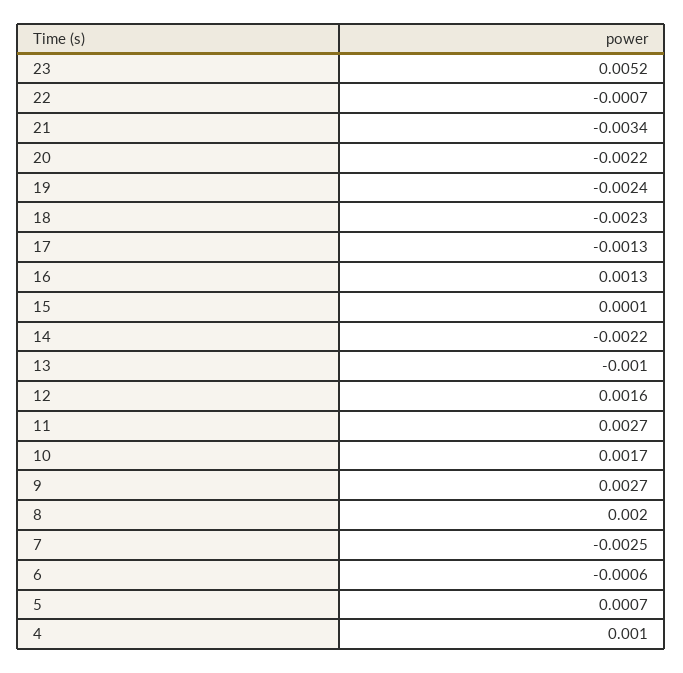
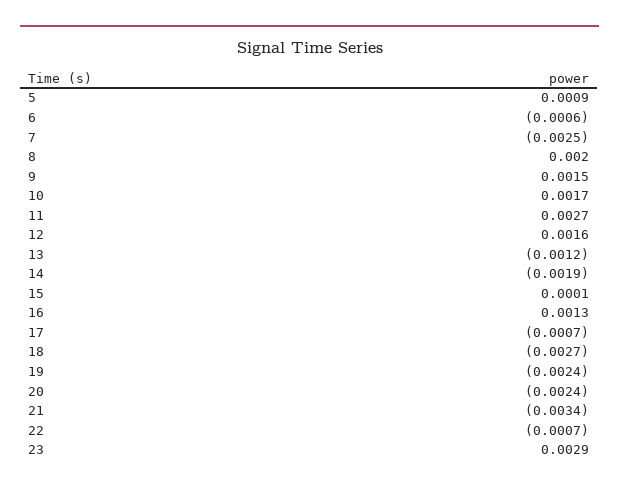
  {
-   "23": 0.0052,
+   "23": 0.0029,
    "22": -0.0007,
    "21": -0.0034,
-   "20": -0.0022,
+   "20": -0.0024,
    "19": -0.0024,
-   "18": -0.0023,
+   "18": -0.0027,
-   "17": -0.0013,
+   "17": -0.0007,
    "16": 0.0013,
    "15": 0.0001,
-   "14": -0.0022,
+   "14": -0.0019,
-   "13": -0.001,
+   "13": -0.0012,
    "12": 0.0016,
    "11": 0.0027,
    "10": 0.0017,
-   "9": 0.0027,
+   "9": 0.0015,
    "8": 0.002,
    "7": -0.0025,
    "6": -0.0006,
-   "5": 0.0007,
+   "5": 0.0009
-   "4": 0.001
  }

